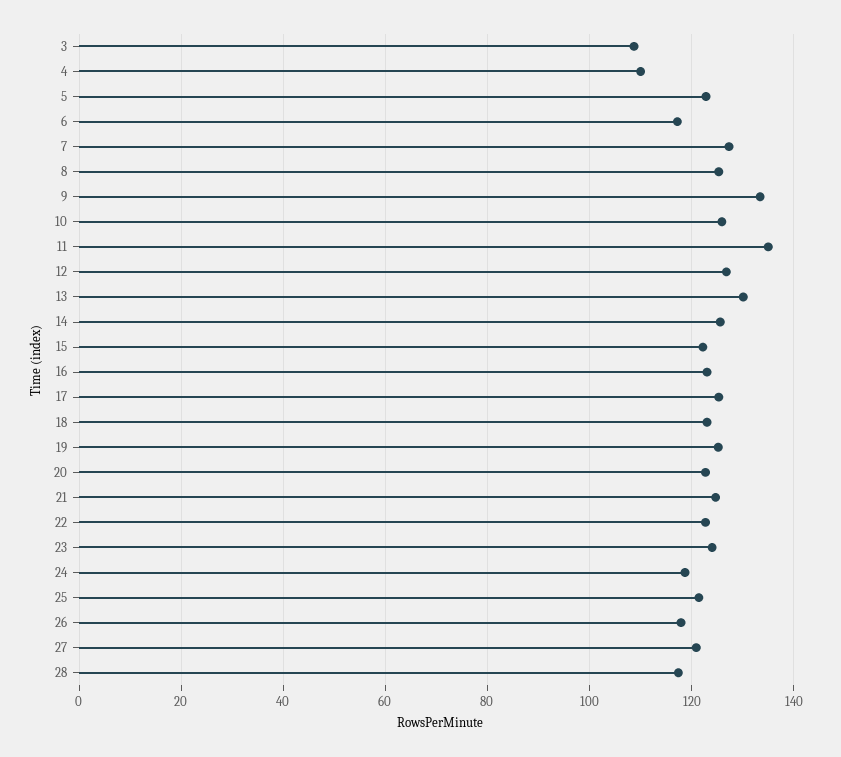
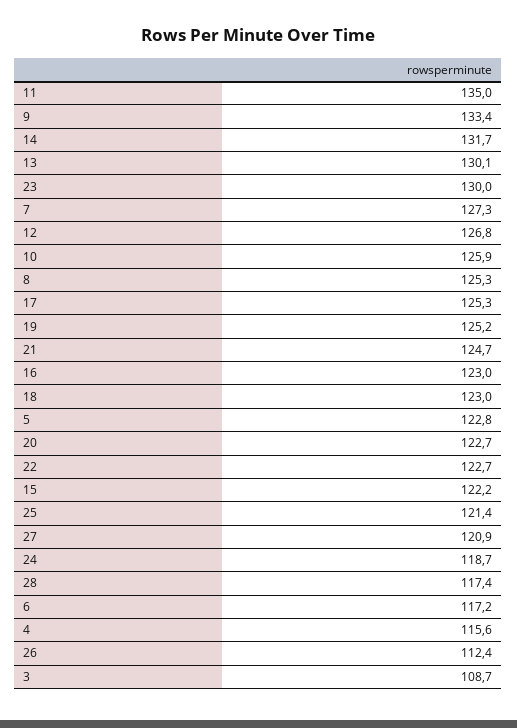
  {
    "3": 108.7,
-   "4": 110,
+   "4": 115.6,
    "5": 122.8,
    "6": 117.2,
    "7": 127.3,
    "8": 125.3,
    "9": 133.4,
    "10": 125.9,
    "11": 135,
    "12": 126.8,
    "13": 130.1,
-   "14": 126,
+   "14": 131.7,
    "15": 122.2,
    "16": 123,
    "17": 125.3,
    "18": 123,
    "19": 125.2,
    "20": 122.7,
    "21": 124.7,
    "22": 122.7,
-   "23": 124,
+   "23": 130,
    "24": 118.7,
    "25": 121.4,
-   "26": 118,
+   "26": 112.4,
    "27": 120.9,
    "28": 117.4
  }

